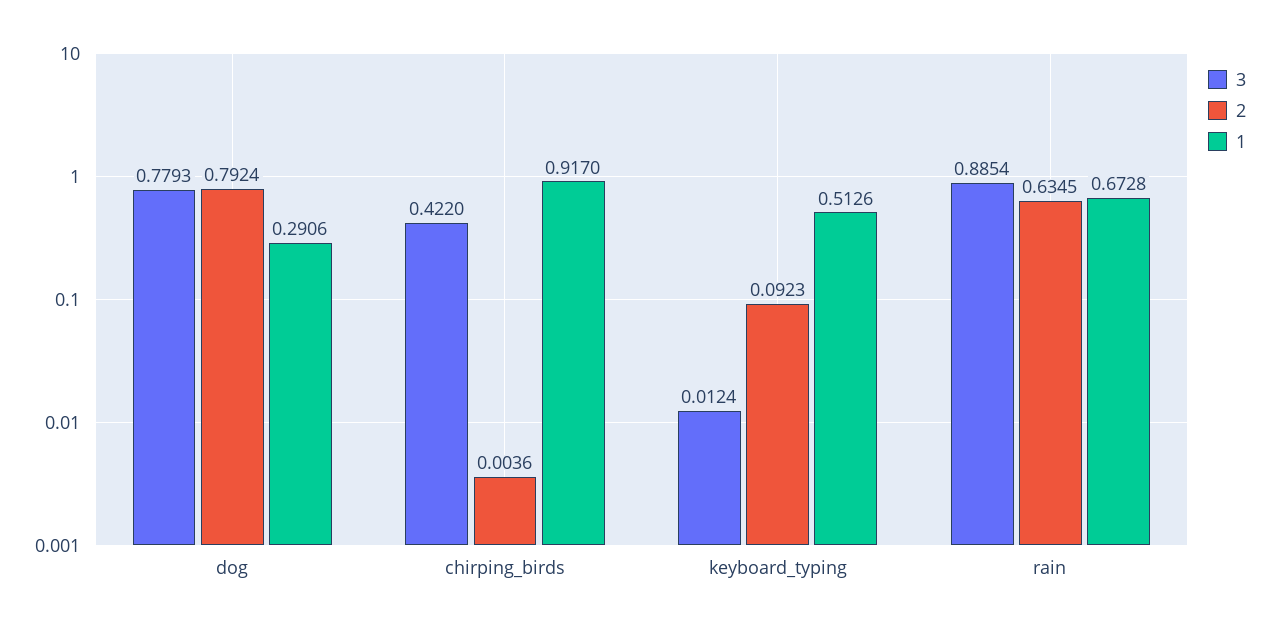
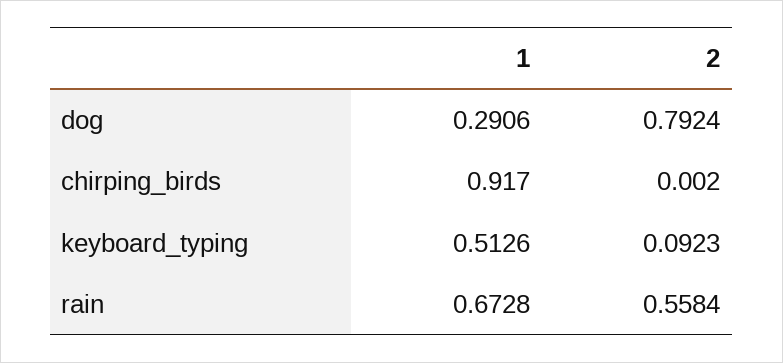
  {
-   "3": {
-     "dog": 0.7793,
-     "chirping_birds": 0.422,
-     "keyboard_typing": 0.0124,
-     "rain": 0.8854
-   },
    "2": {
      "dog": 0.7924,
-     "chirping_birds": 0.0036,
+     "chirping_birds": 0.002,
      "keyboard_typing": 0.0923,
-     "rain": 0.6345
+     "rain": 0.5584
    },
    "1": {
      "dog": 0.2906,
      "chirping_birds": 0.917,
      "keyboard_typing": 0.5126,
      "rain": 0.6728
    }
  }

